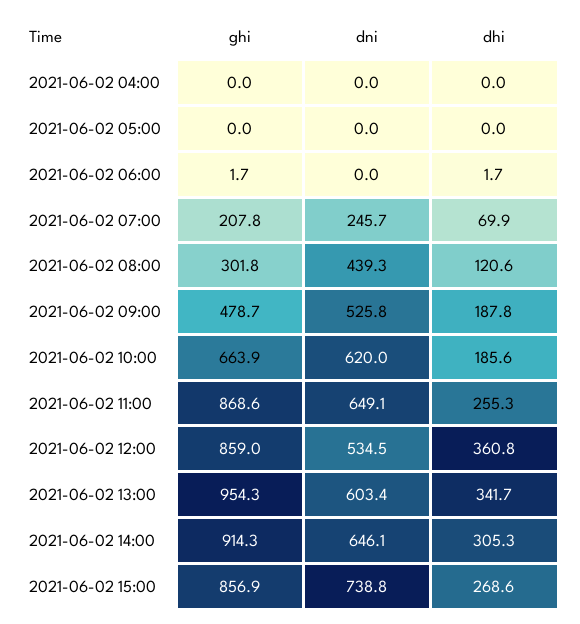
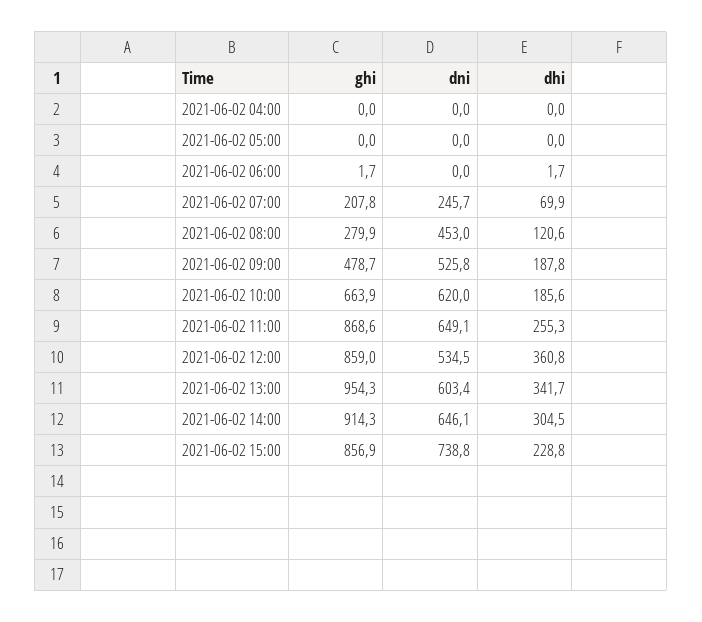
  {
    "ghi": {
      "2021-06-02 04:00": 0,
      "2021-06-02 05:00": 0,
      "2021-06-02 06:00": 1.7,
      "2021-06-02 07:00": 207.8,
-     "2021-06-02 08:00": 301.8,
+     "2021-06-02 08:00": 279.9,
      "2021-06-02 09:00": 478.7,
      "2021-06-02 10:00": 663.9,
      "2021-06-02 11:00": 868.6,
      "2021-06-02 12:00": 859,
      "2021-06-02 13:00": 954.3,
      "2021-06-02 14:00": 914.3,
      "2021-06-02 15:00": 856.9
    },
    "dni": {
      "2021-06-02 04:00": 0,
      "2021-06-02 05:00": 0,
      "2021-06-02 06:00": 0,
      "2021-06-02 07:00": 245.7,
-     "2021-06-02 08:00": 439.3,
+     "2021-06-02 08:00": 453,
      "2021-06-02 09:00": 525.8,
      "2021-06-02 10:00": 620,
      "2021-06-02 11:00": 649.1,
      "2021-06-02 12:00": 534.5,
      "2021-06-02 13:00": 603.4,
      "2021-06-02 14:00": 646.1,
      "2021-06-02 15:00": 738.8
    },
    "dhi": {
      "2021-06-02 04:00": 0,
      "2021-06-02 05:00": 0,
      "2021-06-02 06:00": 1.7,
      "2021-06-02 07:00": 69.9,
      "2021-06-02 08:00": 120.6,
      "2021-06-02 09:00": 187.8,
      "2021-06-02 10:00": 185.6,
      "2021-06-02 11:00": 255.3,
      "2021-06-02 12:00": 360.8,
      "2021-06-02 13:00": 341.7,
-     "2021-06-02 14:00": 305.3,
+     "2021-06-02 14:00": 304.5,
-     "2021-06-02 15:00": 268.6
+     "2021-06-02 15:00": 228.8
    }
  }

